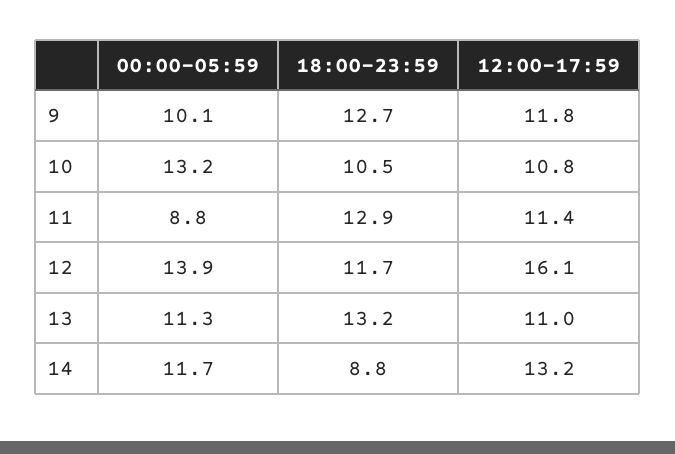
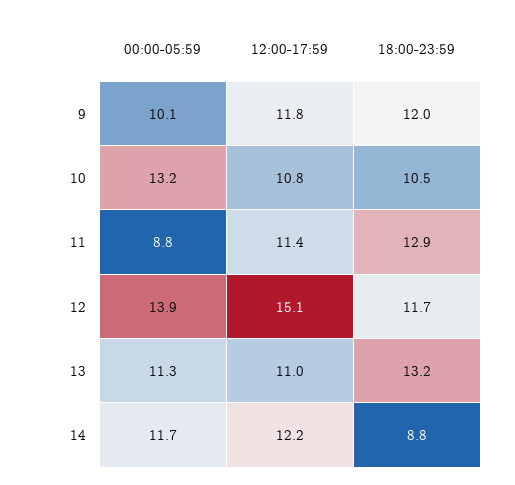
  {
    "00:00-05:59": {
      "9": 10.1,
      "10": 13.2,
      "11": 8.8,
      "12": 13.9,
      "13": 11.3,
      "14": 11.7
    },
    "18:00-23:59": {
-     "9": 12.7,
+     "9": 12,
      "10": 10.5,
      "11": 12.9,
      "12": 11.7,
      "13": 13.2,
      "14": 8.8
    },
    "12:00-17:59": {
      "9": 11.8,
      "10": 10.8,
      "11": 11.4,
-     "12": 16.1,
+     "12": 15.1,
      "13": 11,
-     "14": 13.2
+     "14": 12.2
    }
  }

